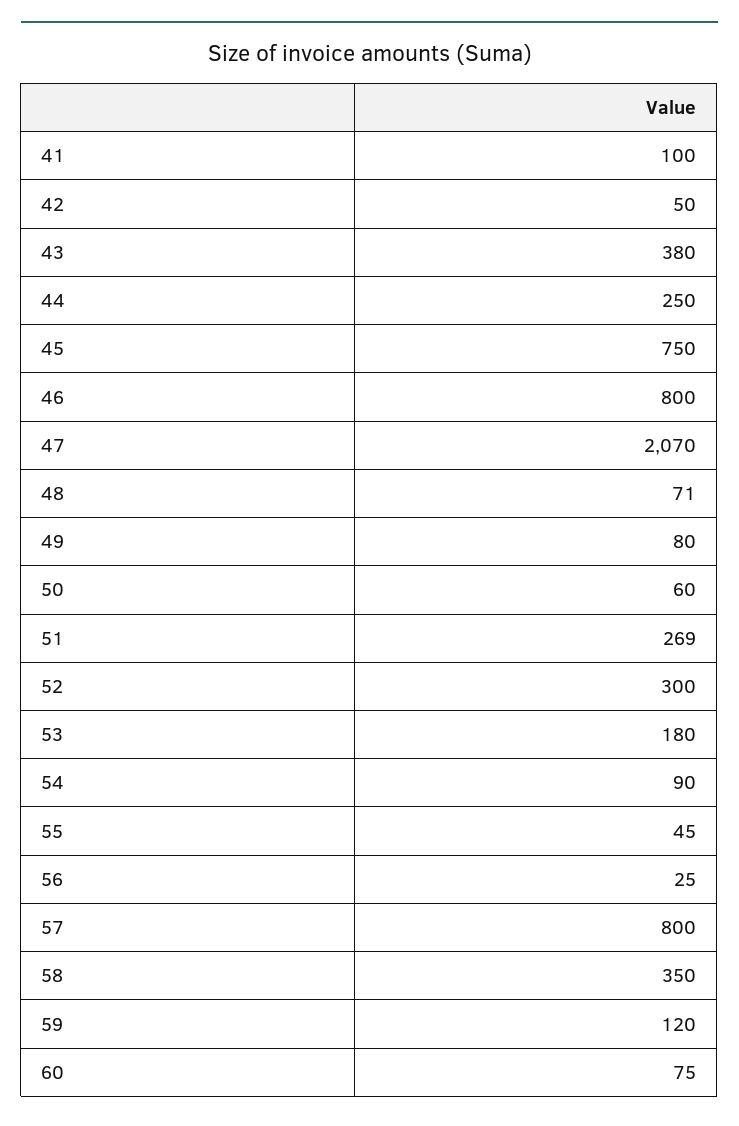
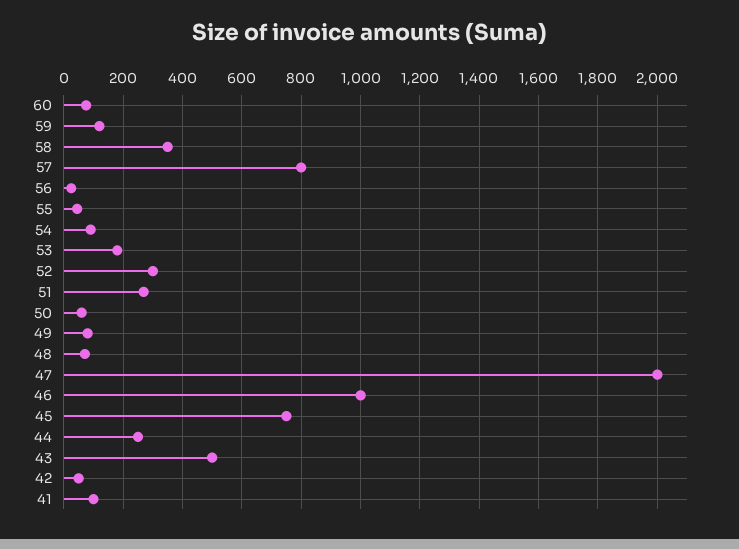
  {
    "41": 100,
    "42": 50,
-   "43": 380,
+   "43": 500,
    "44": 250,
    "45": 750,
-   "46": 800,
+   "46": 1000,
-   "47": 2070,
+   "47": 2000,
    "48": 71,
    "49": 80,
    "50": 60,
    "51": 269,
    "52": 300,
    "53": 180,
    "54": 90,
    "55": 45,
    "56": 25,
    "57": 800,
    "58": 350,
    "59": 120,
    "60": 75
  }

